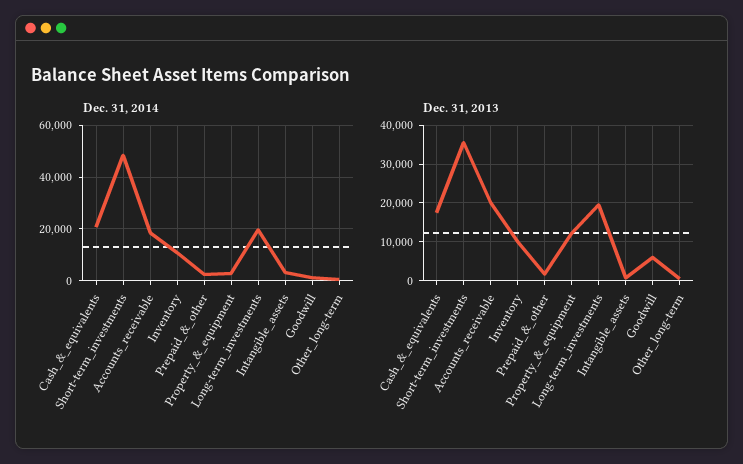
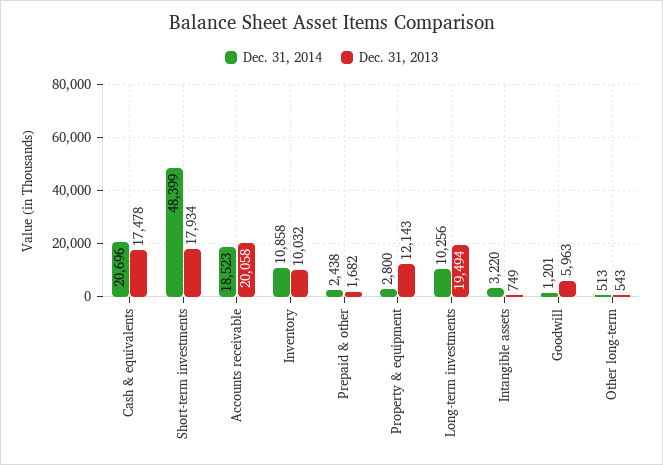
  {
    "Dec. 31, 2014": {
      "Cash_&_equivalents": 20696,
      "Short-term_investments": 48399,
      "Accounts_receivable": 18523,
      "Inventory": 10858,
      "Prepaid_&_other": 2438,
      "Property_&_equipment": 2800,
-     "Long-term_investments": 20000,
+     "Long-term_investments": 10256,
      "Intangible_assets": 3220,
      "Goodwill": 1201,
      "Other_long-term": 513
    },
    "Dec. 31, 2013": {
      "Cash_&_equivalents": 17478,
-     "Short-term_investments": 36000,
+     "Short-term_investments": 17934,
      "Accounts_receivable": 20058,
      "Inventory": 10032,
      "Prepaid_&_other": 1682,
      "Property_&_equipment": 12143,
      "Long-term_investments": 19494,
      "Intangible_assets": 749,
      "Goodwill": 5963,
      "Other_long-term": 543
    }
  }

